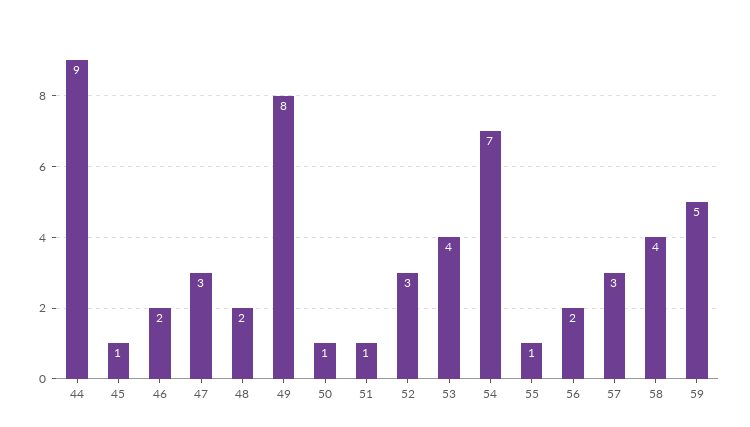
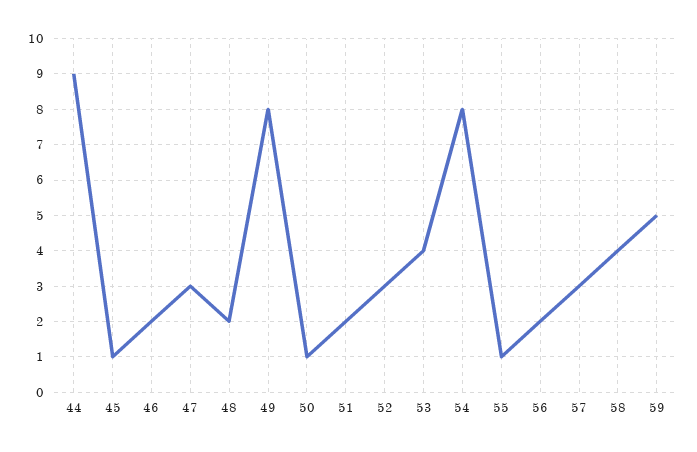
  {
    "44": 9,
    "45": 1,
    "46": 2,
    "47": 3,
    "48": 2,
    "49": 8,
    "50": 1,
-   "51": 1,
+   "51": 2,
    "52": 3,
    "53": 4,
-   "54": 7,
+   "54": 8,
    "55": 1,
    "56": 2,
    "57": 3,
    "58": 4,
    "59": 5
  }

